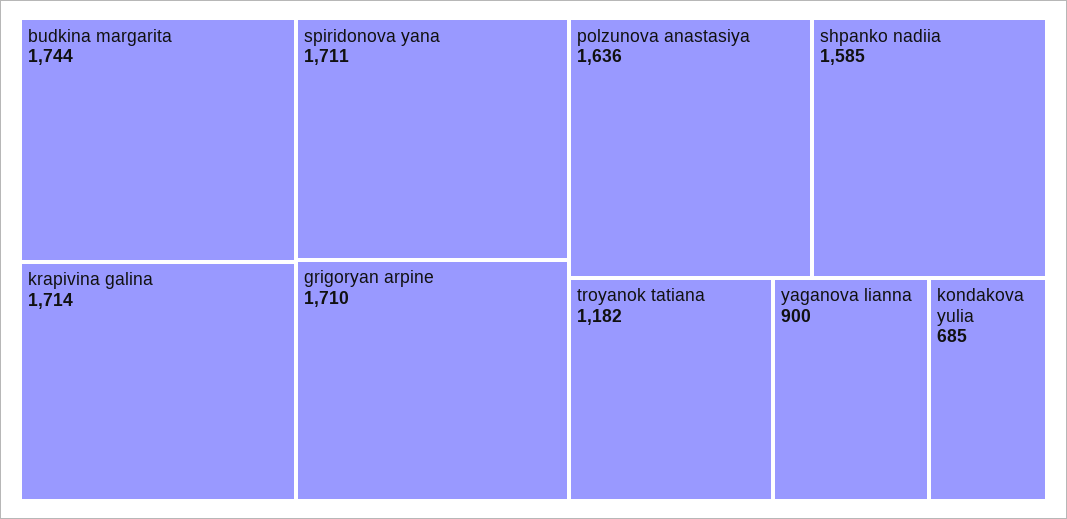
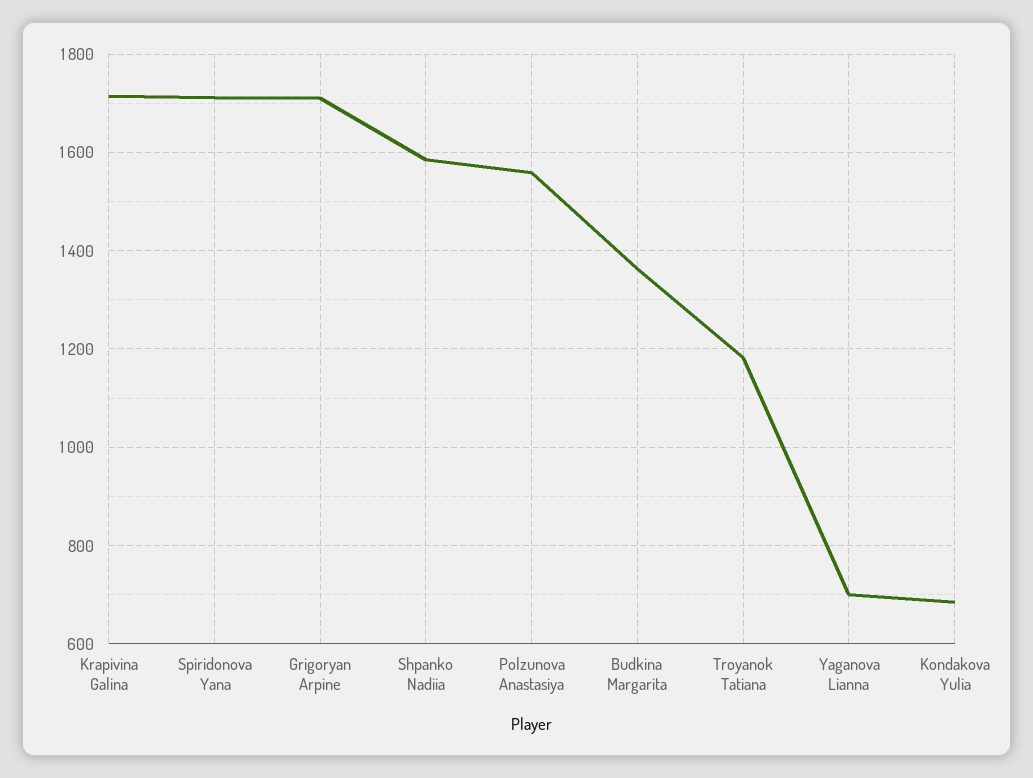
  {
-   "budkina margarita": 1744,
+   "budkina margarita": 1360,
    "krapivina galina": 1714,
    "spiridonova yana": 1711,
    "grigoryan arpine": 1710,
-   "polzunova anastasiya": 1636,
+   "polzunova anastasiya": 1560,
    "shpanko nadiia": 1585,
    "troyanok tatiana": 1182,
-   "yaganova lianna": 900,
+   "yaganova lianna": 700,
    "kondakova yulia": 685
  }

